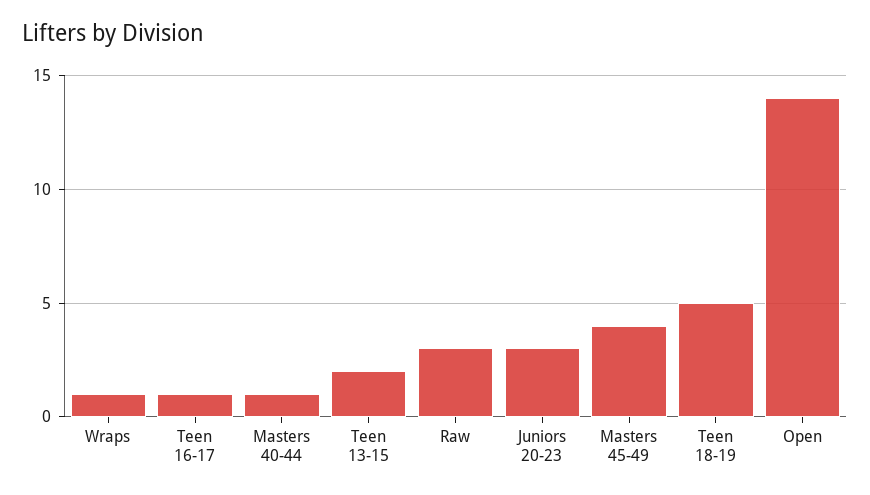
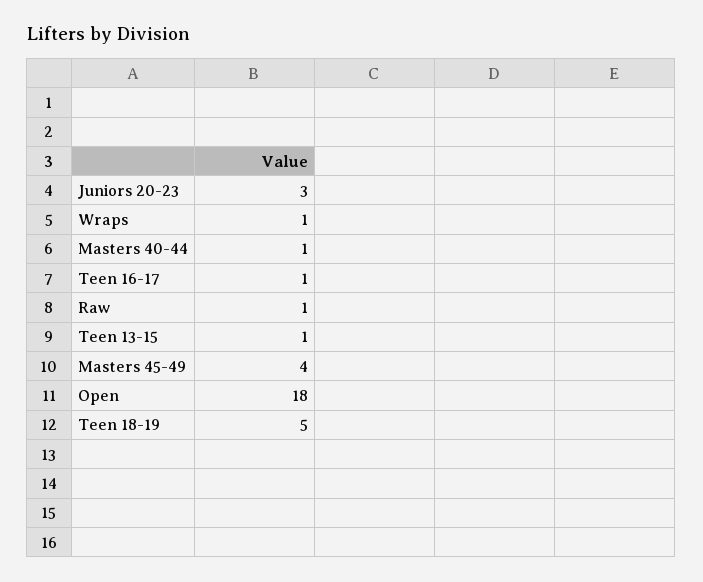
  {
    "Wraps": 1,
    "Teen 16-17": 1,
    "Masters 40-44": 1,
-   "Teen 13-15": 2,
+   "Teen 13-15": 1,
-   "Raw": 3,
+   "Raw": 1,
    "Juniors 20-23": 3,
    "Masters 45-49": 4,
    "Teen 18-19": 5,
-   "Open": 14
+   "Open": 18
  }

